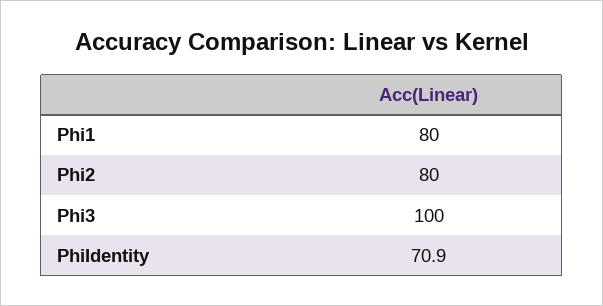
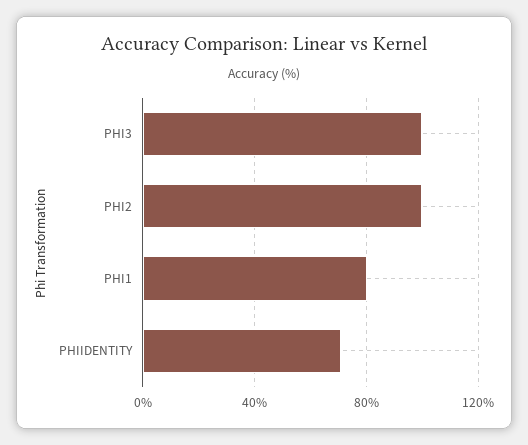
  {
    "Phi1": 80,
-   "Phi2": 80,
+   "Phi2": 100,
    "Phi3": 100,
    "PhiIdentity": 70.9
  }

